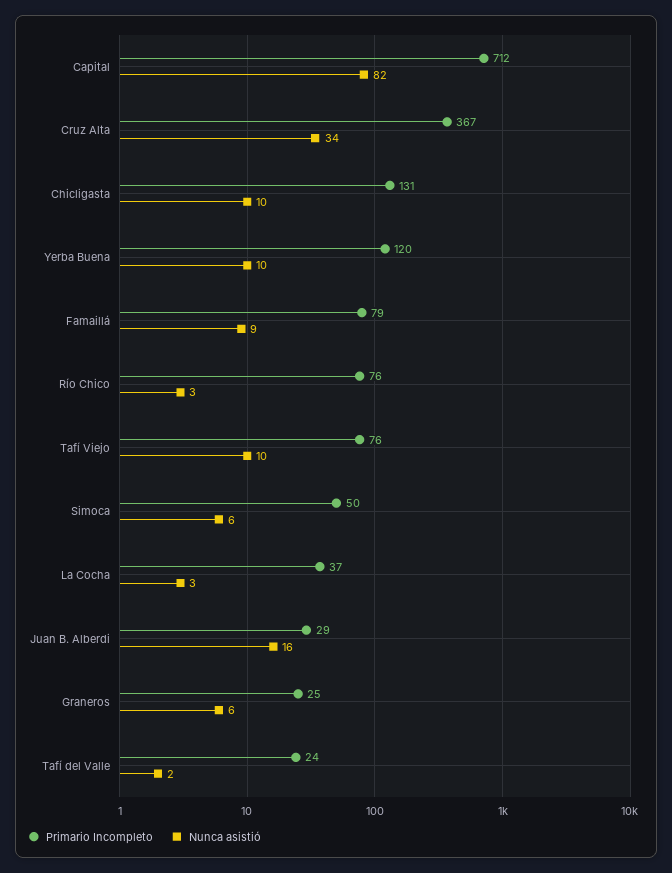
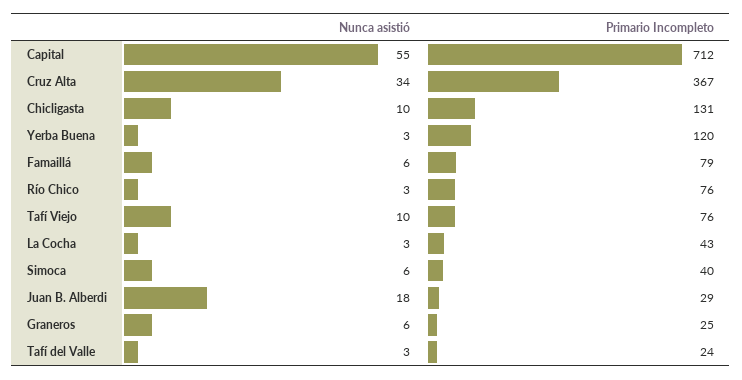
  {
    "Primario Incompleto": {
      "Capital": 712,
      "Cruz Alta": 367,
      "Chicligasta": 131,
      "Yerba Buena": 120,
      "Famaillá": 79,
      "Río Chico": 76,
      "Tafí Viejo": 76,
-     "Simoca": 50,
+     "Simoca": 40,
-     "La Cocha": 37,
+     "La Cocha": 43,
      "Juan B. Alberdi": 29,
      "Graneros": 25,
      "Tafí del Valle": 24
    },
    "Nunca asistió": {
-     "Capital": 82,
+     "Capital": 55,
      "Cruz Alta": 34,
      "Chicligasta": 10,
-     "Yerba Buena": 10,
+     "Yerba Buena": 3,
-     "Famaillá": 9,
+     "Famaillá": 6,
      "Río Chico": 3,
      "Tafí Viejo": 10,
      "Simoca": 6,
      "La Cocha": 3,
-     "Juan B. Alberdi": 16,
+     "Juan B. Alberdi": 18,
      "Graneros": 6,
-     "Tafí del Valle": 2
+     "Tafí del Valle": 3
    }
  }

